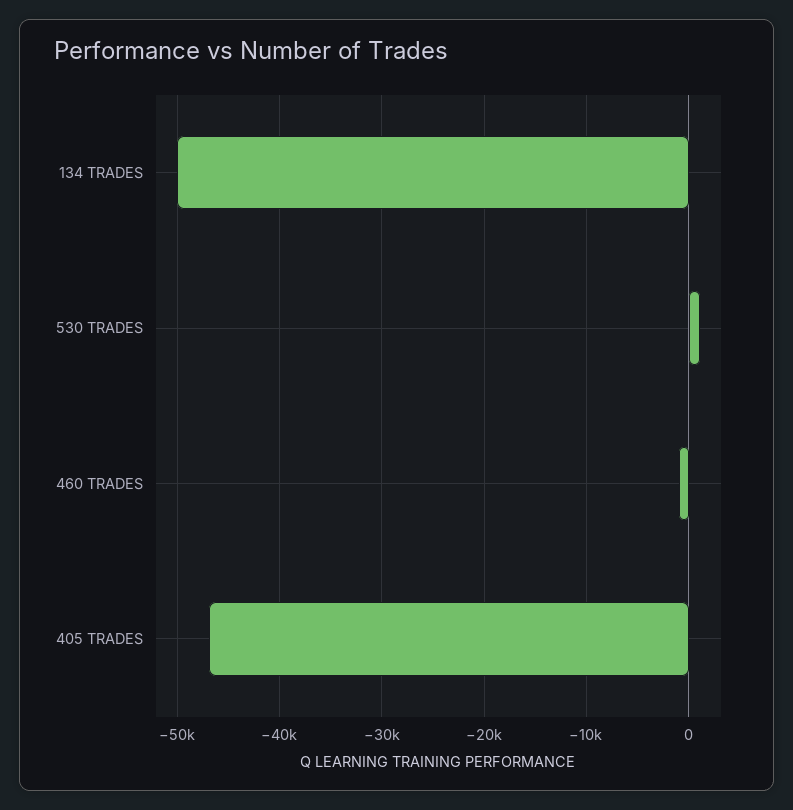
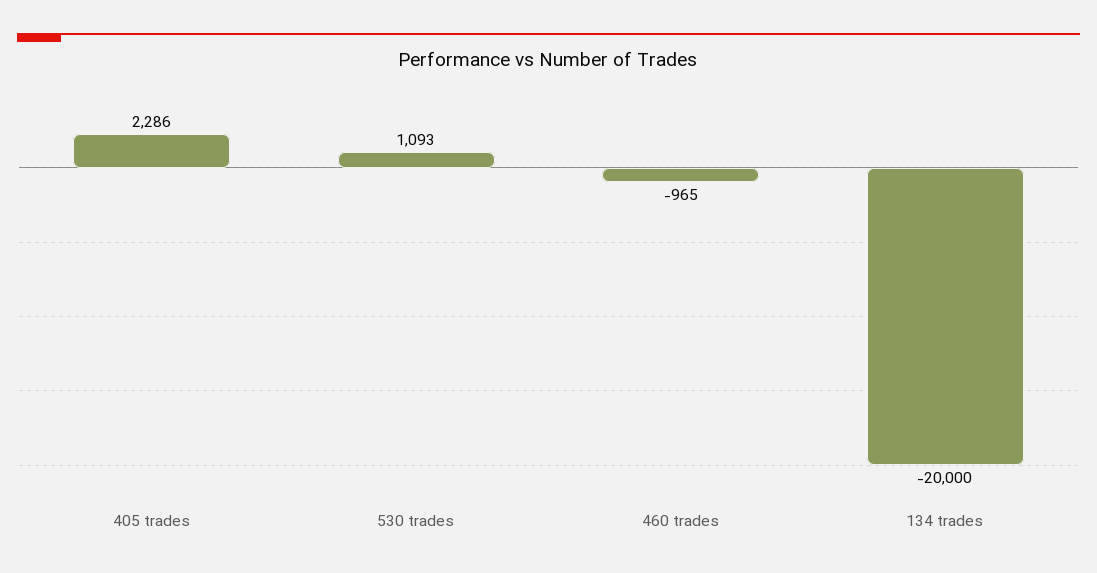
  {
-   "134 TRADES": -50000,
+   "134 TRADES": -20000,
    "530 TRADES": 1093,
    "460 TRADES": -965,
-   "405 TRADES": -47000
+   "405 TRADES": 2286
  }

